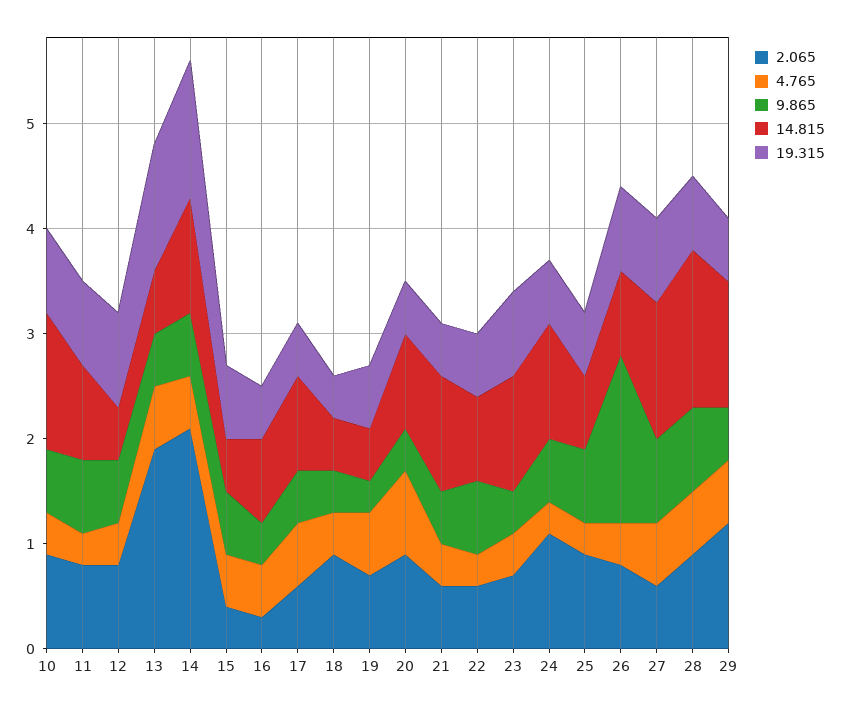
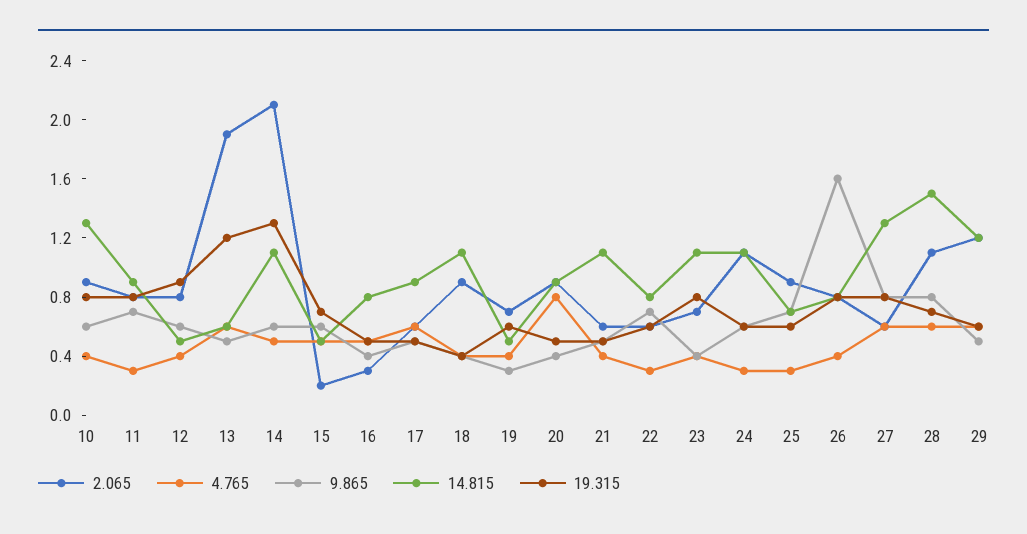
  {
    "2.065": {
      "10": 0.9,
      "11": 0.8,
      "12": 0.8,
      "13": 1.9,
      "14": 2.1,
-     "15": 0.4,
+     "15": 0.2,
      "16": 0.3,
      "17": 0.6,
      "18": 0.9,
      "19": 0.7,
      "20": 0.9,
      "21": 0.6,
      "22": 0.6,
      "23": 0.7,
      "24": 1.1,
      "25": 0.9,
      "26": 0.8,
      "27": 0.6,
-     "28": 0.9,
+     "28": 1.1,
      "29": 1.2
    },
    "4.765": {
      "10": 0.4,
      "11": 0.3,
      "12": 0.4,
      "13": 0.6,
      "14": 0.5,
      "15": 0.5,
      "16": 0.5,
      "17": 0.6,
      "18": 0.4,
-     "19": 0.6,
+     "19": 0.4,
      "20": 0.8,
      "21": 0.4,
      "22": 0.3,
      "23": 0.4,
      "24": 0.3,
      "25": 0.3,
      "26": 0.4,
      "27": 0.6,
      "28": 0.6,
      "29": 0.6
    },
    "9.865": {
      "10": 0.6,
      "11": 0.7,
      "12": 0.6,
      "13": 0.5,
      "14": 0.6,
      "15": 0.6,
      "16": 0.4,
      "17": 0.5,
      "18": 0.4,
      "19": 0.3,
      "20": 0.4,
      "21": 0.5,
      "22": 0.7,
      "23": 0.4,
      "24": 0.6,
      "25": 0.7,
      "26": 1.6,
      "27": 0.8,
      "28": 0.8,
      "29": 0.5
    },
    "14.815": {
      "10": 1.3,
      "11": 0.9,
      "12": 0.5,
      "13": 0.6,
      "14": 1.1,
      "15": 0.5,
      "16": 0.8,
      "17": 0.9,
-     "18": 0.5,
+     "18": 1.1,
      "19": 0.5,
      "20": 0.9,
      "21": 1.1,
      "22": 0.8,
      "23": 1.1,
      "24": 1.1,
      "25": 0.7,
      "26": 0.8,
      "27": 1.3,
      "28": 1.5,
      "29": 1.2
    },
    "19.315": {
      "10": 0.8,
      "11": 0.8,
      "12": 0.9,
      "13": 1.2,
      "14": 1.3,
      "15": 0.7,
      "16": 0.5,
      "17": 0.5,
      "18": 0.4,
      "19": 0.6,
      "20": 0.5,
      "21": 0.5,
      "22": 0.6,
      "23": 0.8,
      "24": 0.6,
      "25": 0.6,
      "26": 0.8,
      "27": 0.8,
      "28": 0.7,
      "29": 0.6
    }
  }

